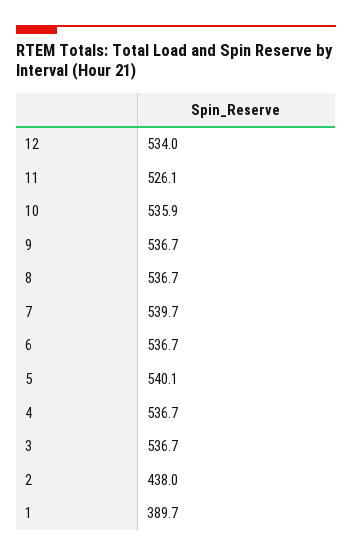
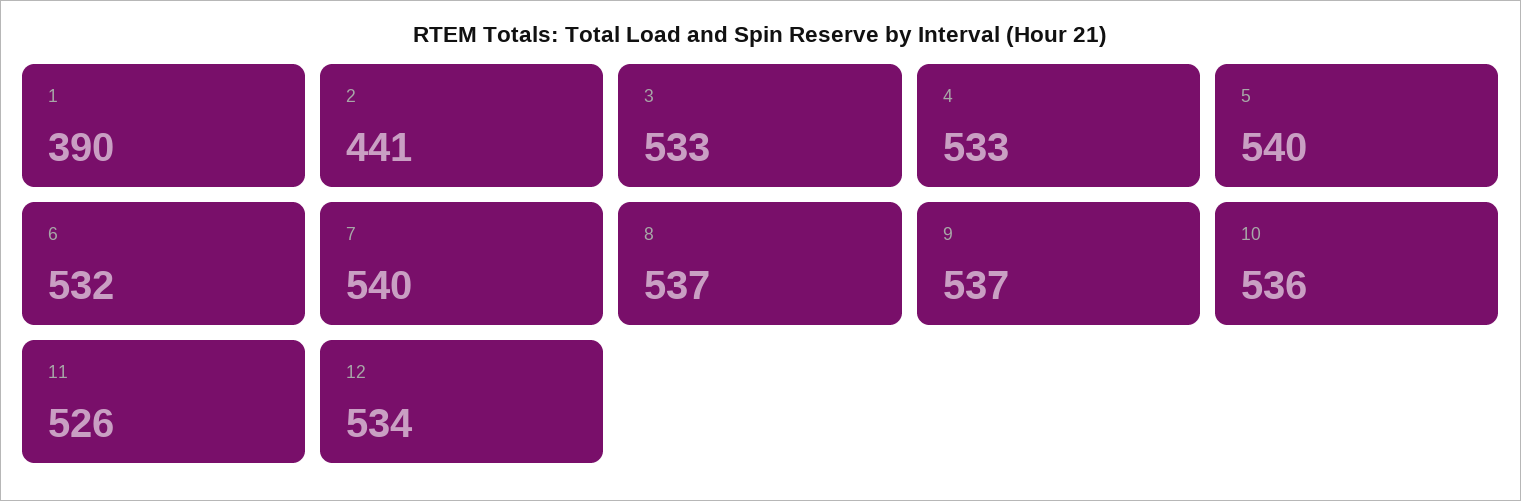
  {
    "12": 534,
    "11": 526.1,
    "10": 535.9,
    "9": 536.7,
    "8": 536.7,
    "7": 539.7,
-   "6": 536.7,
+   "6": 532,
    "5": 540.1,
-   "4": 536.7,
+   "4": 533,
-   "3": 536.7,
+   "3": 533,
-   "2": 438,
+   "2": 441,
    "1": 389.7
  }

